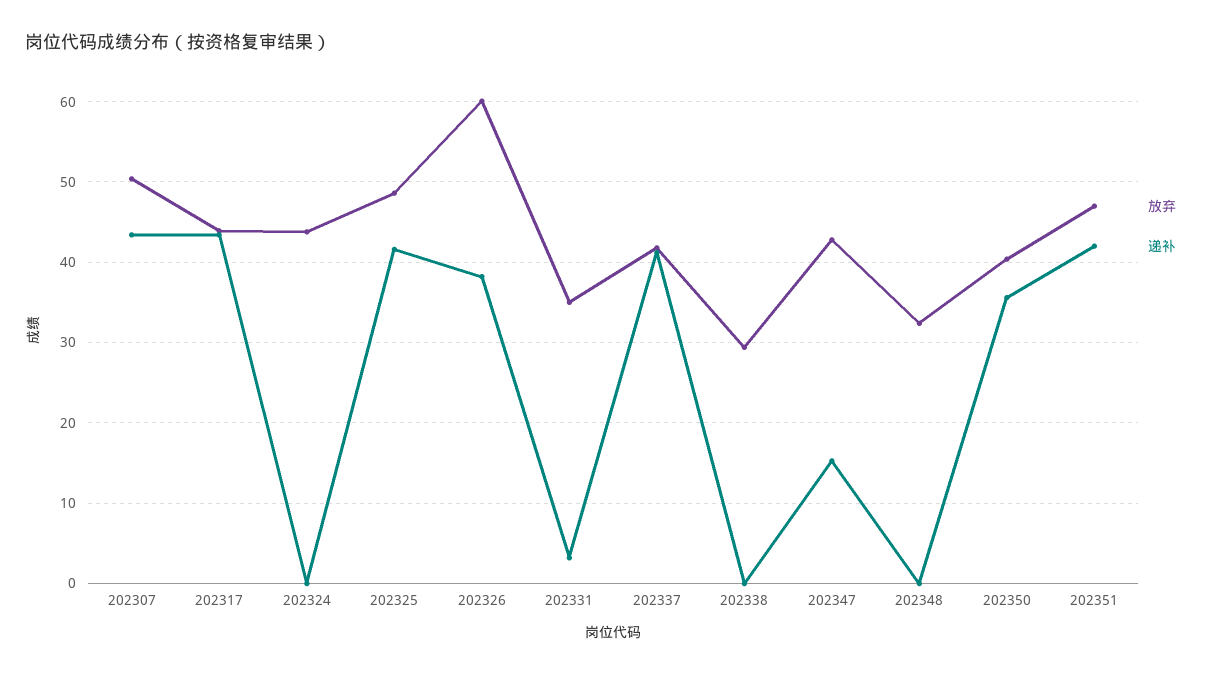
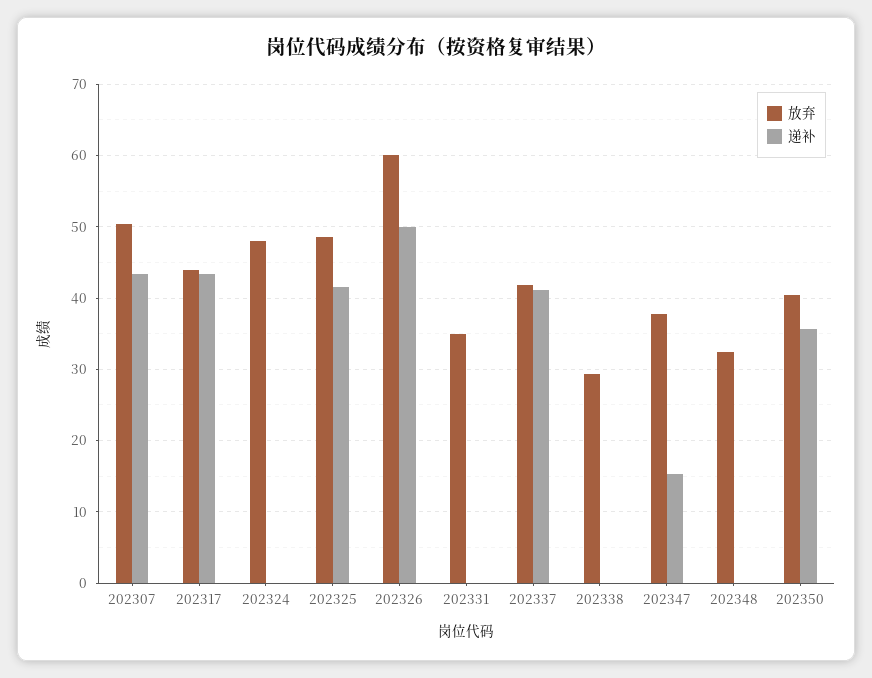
  {
    "放弃": {
      "202307": 50,
      "202317": 44,
-     "202324": 44,
+     "202324": 48,
      "202325": 49,
      "202326": 60,
      "202331": 35,
      "202337": 42,
      "202338": 29,
-     "202347": 43,
+     "202347": 38,
      "202348": 32,
-     "202350": 40,
+     "202350": 40
-     "202351": 47
    },
    "递补": {
      "202307": 43,
      "202317": 43,
      "202324": 0,
      "202325": 42,
-     "202326": 38,
+     "202326": 50,
-     "202331": 3,
+     "202331": 0,
      "202337": 41,
      "202338": 0,
      "202347": 15,
      "202348": 0,
-     "202350": 36,
+     "202350": 36
-     "202351": 42
    }
  }

